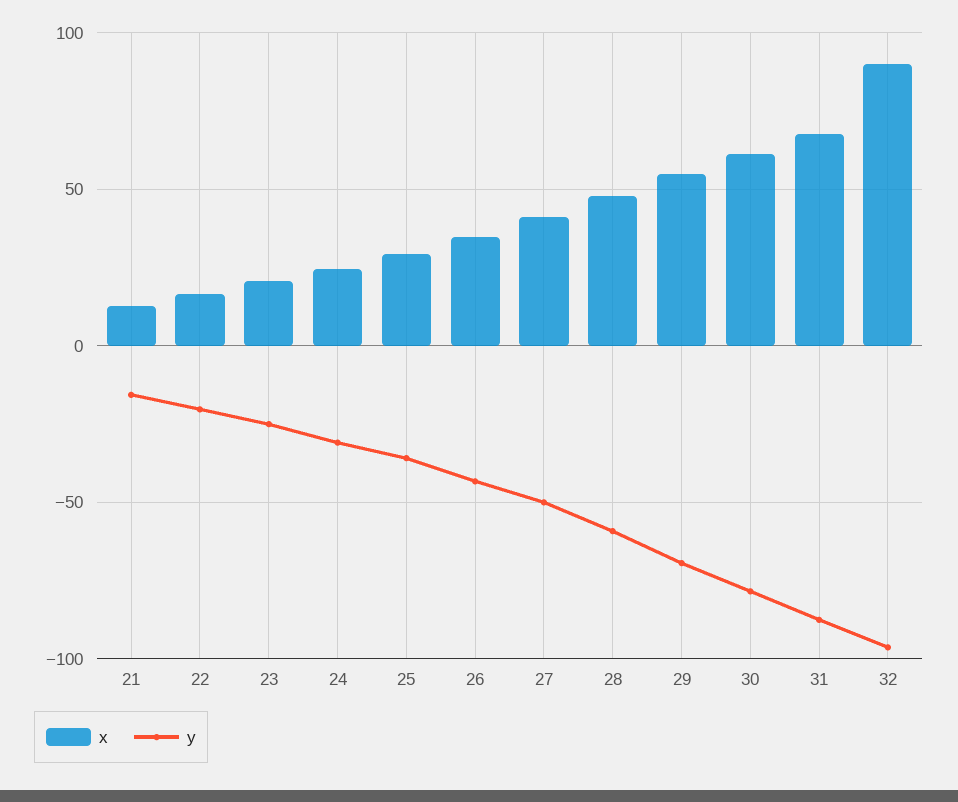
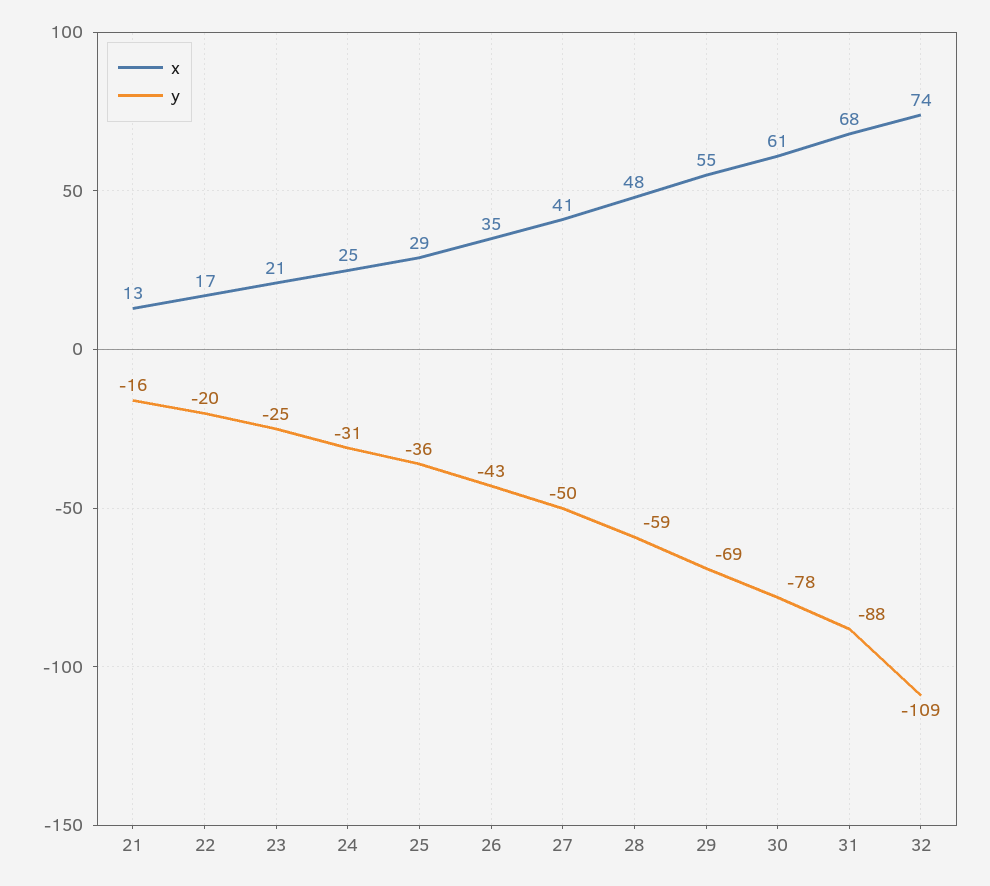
  {
    "x": {
      "21": 13,
      "22": 17,
      "23": 21,
      "24": 25,
      "25": 29,
      "26": 35,
      "27": 41,
      "28": 48,
      "29": 55,
      "30": 61,
      "31": 68,
-     "32": 90
+     "32": 74
    },
    "y": {
      "21": -16,
      "22": -20,
      "23": -25,
      "24": -31,
      "25": -36,
      "26": -43,
      "27": -50,
      "28": -59,
      "29": -69,
      "30": -78,
      "31": -88,
-     "32": -95
+     "32": -109
    }
  }

